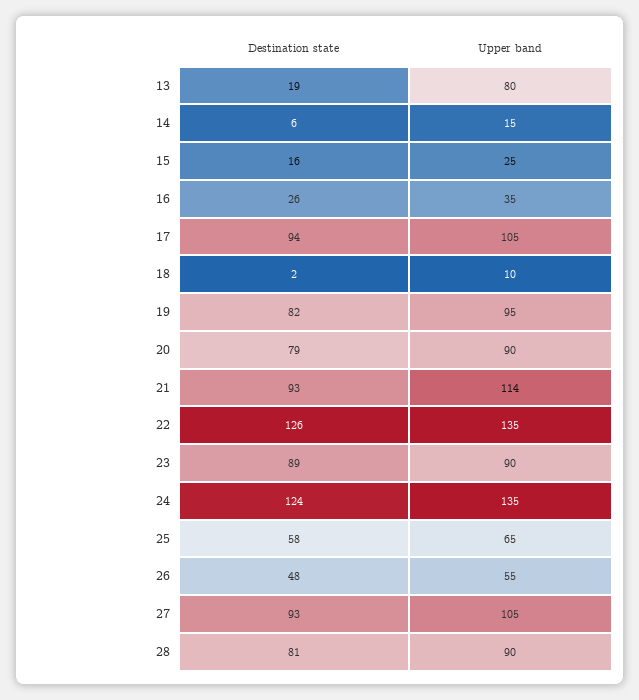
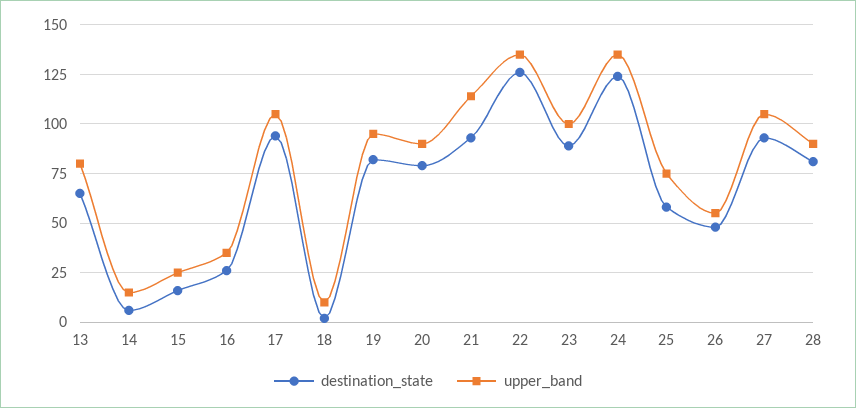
  {
    "Destination state": {
-     "13": 19,
+     "13": 65,
      "14": 6,
      "15": 16,
      "16": 26,
      "17": 94,
      "18": 2,
      "19": 82,
      "20": 79,
      "21": 93,
      "22": 126,
      "23": 89,
      "24": 124,
      "25": 58,
      "26": 48,
      "27": 93,
      "28": 81
    },
    "Upper band": {
      "13": 80,
      "14": 15,
      "15": 25,
      "16": 35,
      "17": 105,
      "18": 10,
      "19": 95,
      "20": 90,
      "21": 114,
      "22": 135,
-     "23": 90,
+     "23": 100,
      "24": 135,
-     "25": 65,
+     "25": 75,
      "26": 55,
      "27": 105,
      "28": 90
    }
  }

